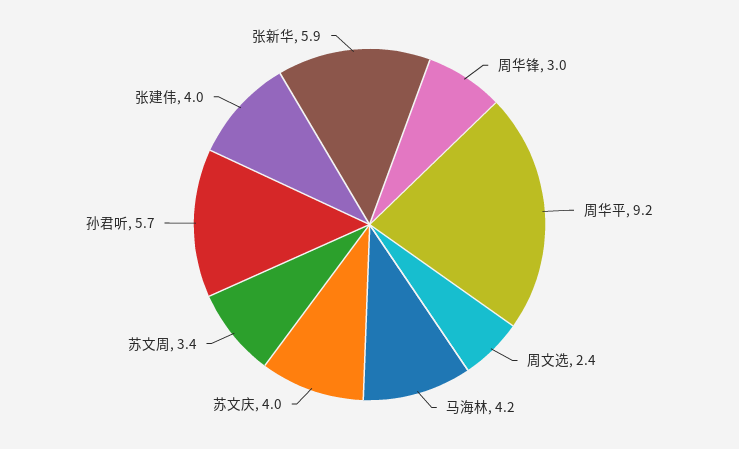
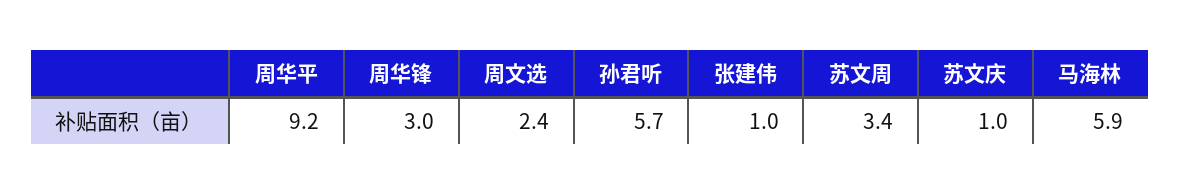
  {
    "周华锋": 3,
    "周华平": 9.2,
    "周文选": 2.4,
-   "马海林": 4.2,
+   "马海林": 5.9,
-   "苏文庆": 4,
+   "苏文庆": 1,
    "苏文周": 3.4,
    "孙君听": 5.7,
-   "张建伟": 4,
+   "张建伟": 1
-   "张新华": 5.9
  }

